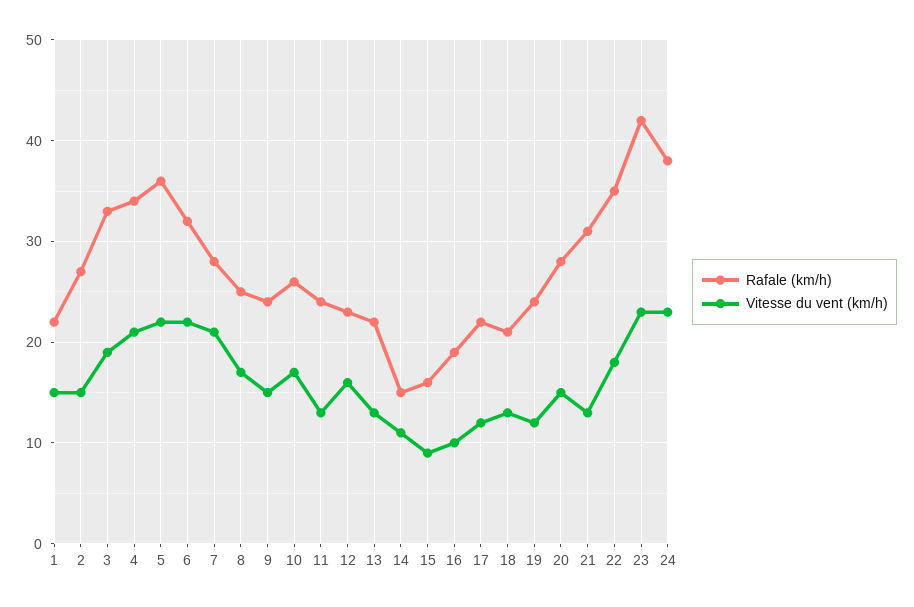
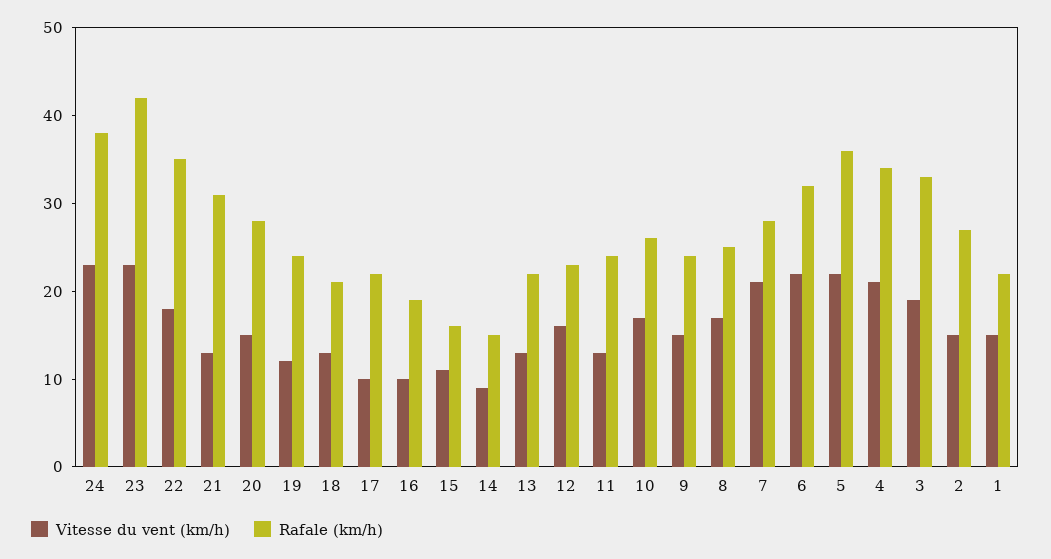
  {
    "Rafale (km/h)": {
      "1": 22,
      "2": 27,
      "3": 33,
      "4": 34,
      "5": 36,
      "6": 32,
      "7": 28,
      "8": 25,
      "9": 24,
      "10": 26,
      "11": 24,
      "12": 23,
      "13": 22,
      "14": 15,
      "15": 16,
      "16": 19,
      "17": 22,
      "18": 21,
      "19": 24,
      "20": 28,
      "21": 31,
      "22": 35,
      "23": 42,
      "24": 38
    },
    "Vitesse du vent (km/h)": {
      "1": 15,
      "2": 15,
      "3": 19,
      "4": 21,
      "5": 22,
      "6": 22,
      "7": 21,
      "8": 17,
      "9": 15,
      "10": 17,
      "11": 13,
      "12": 16,
      "13": 13,
-     "14": 11,
+     "14": 9,
-     "15": 9,
+     "15": 11,
      "16": 10,
-     "17": 12,
+     "17": 10,
      "18": 13,
      "19": 12,
      "20": 15,
      "21": 13,
      "22": 18,
      "23": 23,
      "24": 23
    }
  }

